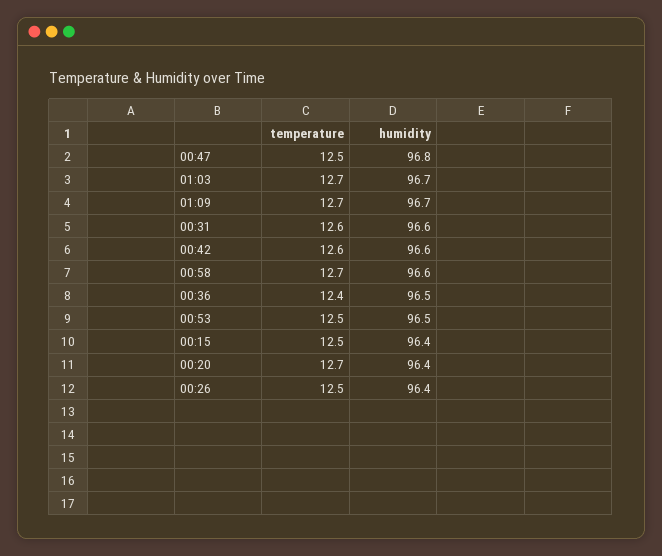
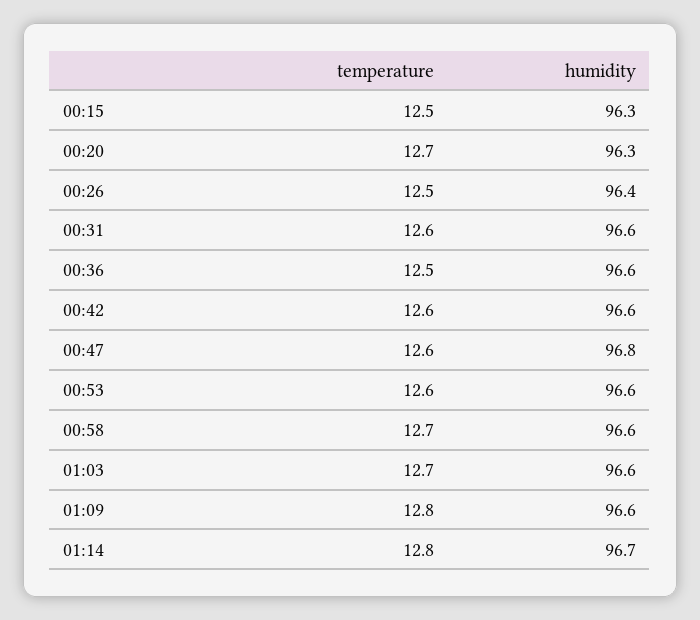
  {
    "temperature": {
-     "00:47": 12.5,
+     "00:47": 12.6,
      "01:03": 12.7,
-     "01:09": 12.7,
+     "01:09": 12.8,
      "00:31": 12.6,
      "00:42": 12.6,
      "00:58": 12.7,
-     "00:36": 12.4,
+     "00:36": 12.5,
-     "00:53": 12.5,
+     "00:53": 12.6,
      "00:15": 12.5,
      "00:20": 12.7,
-     "00:26": 12.5
+     "00:26": 12.5,
+     "01:14": 12.8
    },
    "humidity": {
      "00:47": 96.8,
-     "01:03": 96.7,
+     "01:03": 96.6,
-     "01:09": 96.7,
+     "01:09": 96.6,
      "00:31": 96.6,
      "00:42": 96.6,
      "00:58": 96.6,
-     "00:36": 96.5,
+     "00:36": 96.6,
-     "00:53": 96.5,
+     "00:53": 96.6,
-     "00:15": 96.4,
+     "00:15": 96.3,
-     "00:20": 96.4,
+     "00:20": 96.3,
-     "00:26": 96.4
+     "00:26": 96.4,
+     "01:14": 96.7
    }
  }

